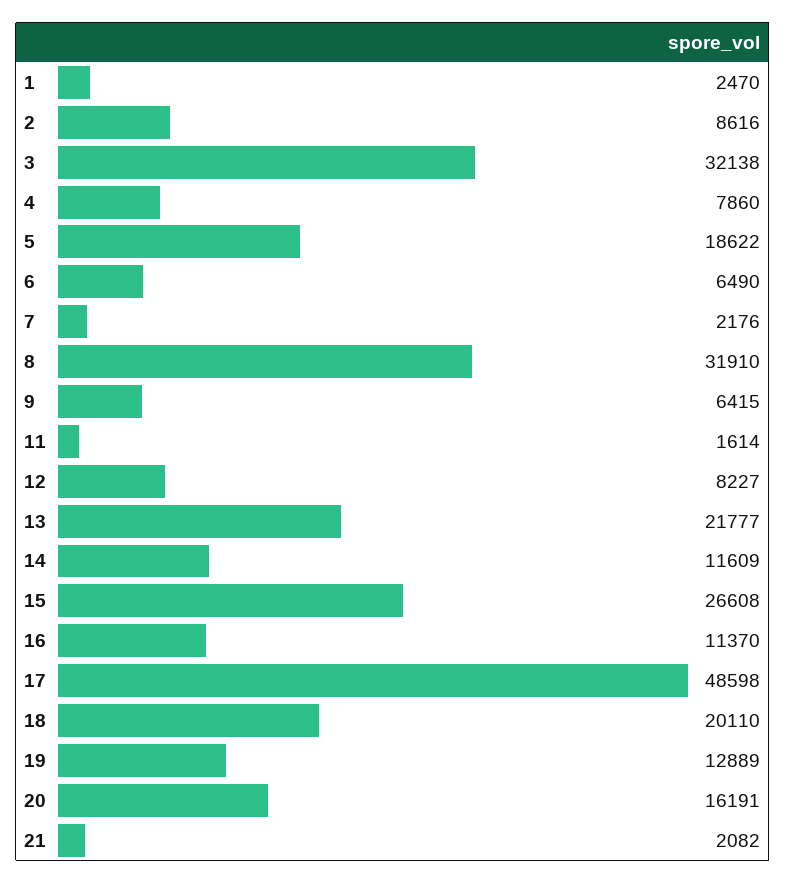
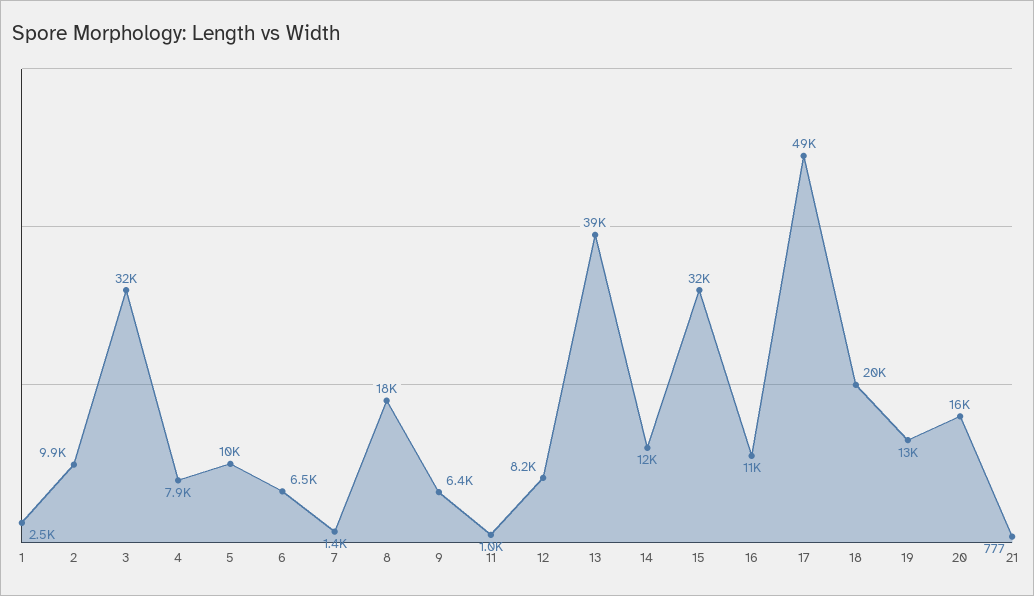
  {
    "1": 2470,
-   "2": 8616,
+   "2": 9900,
    "3": 32138,
    "4": 7860,
-   "5": 18622,
+   "5": 10000,
    "6": 6490,
-   "7": 2176,
+   "7": 1400,
-   "8": 31910,
+   "8": 18000,
    "9": 6415,
-   "11": 1614,
+   "11": 1000,
    "12": 8227,
-   "13": 21777,
+   "13": 39000,
    "14": 11609,
-   "15": 26608,
+   "15": 32000,
    "16": 11370,
    "17": 48598,
    "18": 20110,
    "19": 12889,
    "20": 16191,
-   "21": 2082
+   "21": 777
  }

